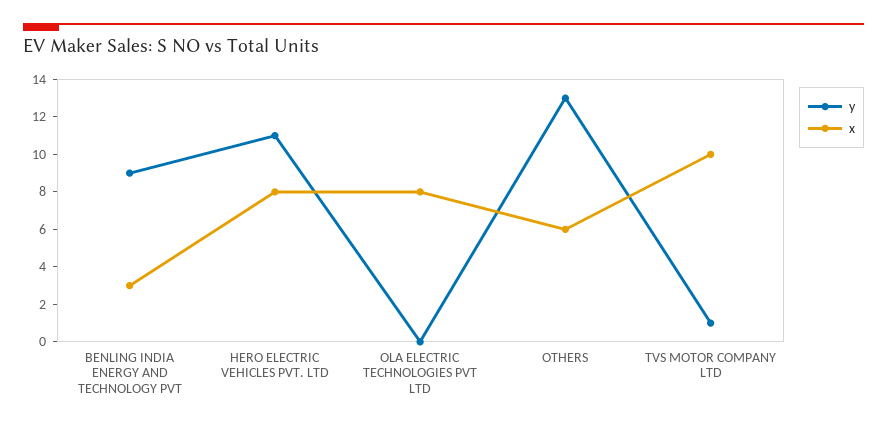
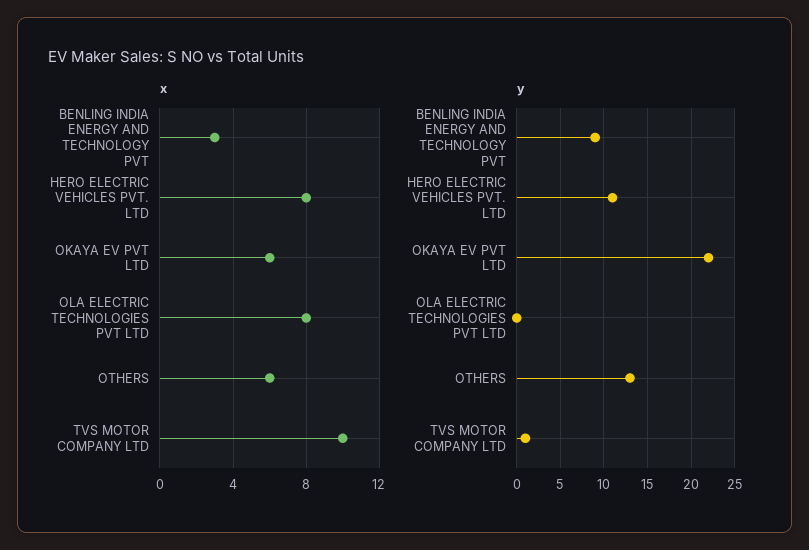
  {
    "y": {
      "BENLING INDIA ENERGY AND TECHNOLOGY PVT": 9,
      "HERO ELECTRIC VEHICLES PVT. LTD": 11,
      "OLA ELECTRIC TECHNOLOGIES PVT LTD": 0,
      "OTHERS": 13,
-     "TVS MOTOR COMPANY LTD": 1
+     "TVS MOTOR COMPANY LTD": 1,
+     "OKAYA EV PVT LTD": 22
    },
    "x": {
      "BENLING INDIA ENERGY AND TECHNOLOGY PVT": 3,
      "HERO ELECTRIC VEHICLES PVT. LTD": 8,
      "OLA ELECTRIC TECHNOLOGIES PVT LTD": 8,
      "OTHERS": 6,
-     "TVS MOTOR COMPANY LTD": 10
+     "TVS MOTOR COMPANY LTD": 10,
+     "OKAYA EV PVT LTD": 6
    }
  }

